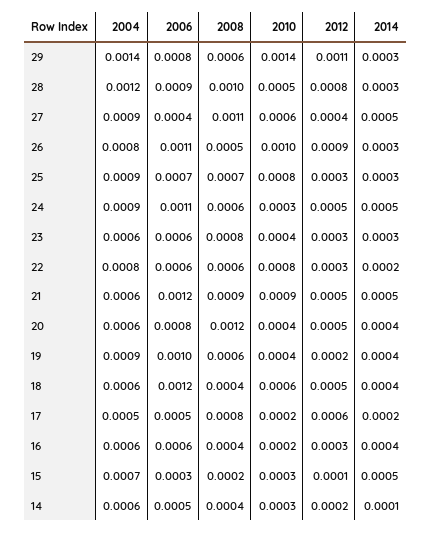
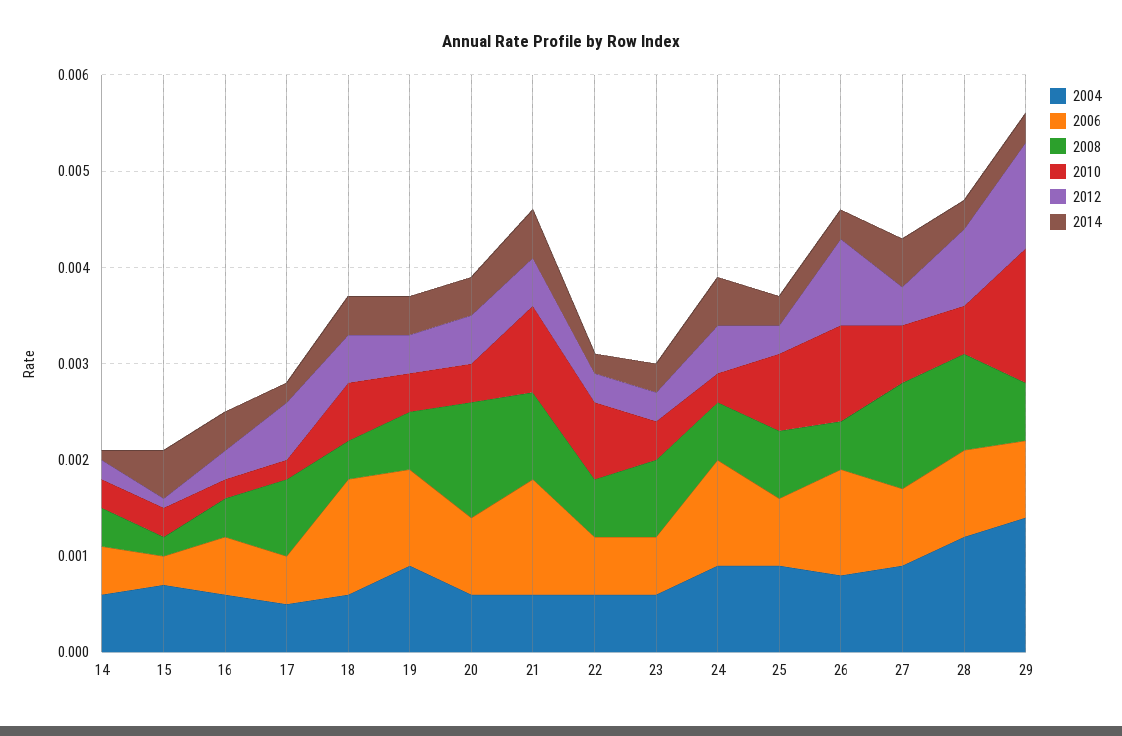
  {
    "2004": {
      "29": 0.0014,
      "28": 0.0012,
      "27": 0.0009,
      "26": 0.0008,
      "25": 0.0009,
      "24": 0.0009,
      "23": 0.0006,
-     "22": 0.0008,
+     "22": 0.0006,
      "21": 0.0006,
      "20": 0.0006,
      "19": 0.0009,
      "18": 0.0006,
      "17": 0.0005,
      "16": 0.0006,
      "15": 0.0007,
      "14": 0.0006
    },
    "2006": {
      "29": 0.0008,
      "28": 0.0009,
-     "27": 0.0004,
+     "27": 0.0008,
      "26": 0.0011,
      "25": 0.0007,
      "24": 0.0011,
      "23": 0.0006,
      "22": 0.0006,
      "21": 0.0012,
      "20": 0.0008,
      "19": 0.001,
      "18": 0.0012,
      "17": 0.0005,
      "16": 0.0006,
      "15": 0.0003,
      "14": 0.0005
    },
    "2008": {
      "29": 0.0006,
      "28": 0.001,
      "27": 0.0011,
      "26": 0.0005,
      "25": 0.0007,
      "24": 0.0006,
      "23": 0.0008,
      "22": 0.0006,
      "21": 0.0009,
      "20": 0.0012,
      "19": 0.0006,
      "18": 0.0004,
      "17": 0.0008,
      "16": 0.0004,
      "15": 0.0002,
      "14": 0.0004
    },
    "2010": {
      "29": 0.0014,
      "28": 0.0005,
      "27": 0.0006,
      "26": 0.001,
      "25": 0.0008,
      "24": 0.0003,
      "23": 0.0004,
      "22": 0.0008,
      "21": 0.0009,
      "20": 0.0004,
      "19": 0.0004,
      "18": 0.0006,
      "17": 0.0002,
      "16": 0.0002,
      "15": 0.0003,
      "14": 0.0003
    },
    "2012": {
      "29": 0.0011,
      "28": 0.0008,
      "27": 0.0004,
      "26": 0.0009,
      "25": 0.0003,
      "24": 0.0005,
      "23": 0.0003,
      "22": 0.0003,
      "21": 0.0005,
      "20": 0.0005,
-     "19": 0.0002,
+     "19": 0.0004,
      "18": 0.0005,
      "17": 0.0006,
      "16": 0.0003,
      "15": 0.0001,
      "14": 0.0002
    },
    "2014": {
      "29": 0.0003,
      "28": 0.0003,
      "27": 0.0005,
      "26": 0.0003,
      "25": 0.0003,
      "24": 0.0005,
      "23": 0.0003,
      "22": 0.0002,
      "21": 0.0005,
      "20": 0.0004,
      "19": 0.0004,
      "18": 0.0004,
      "17": 0.0002,
      "16": 0.0004,
      "15": 0.0005,
      "14": 0.0001
    }
  }

